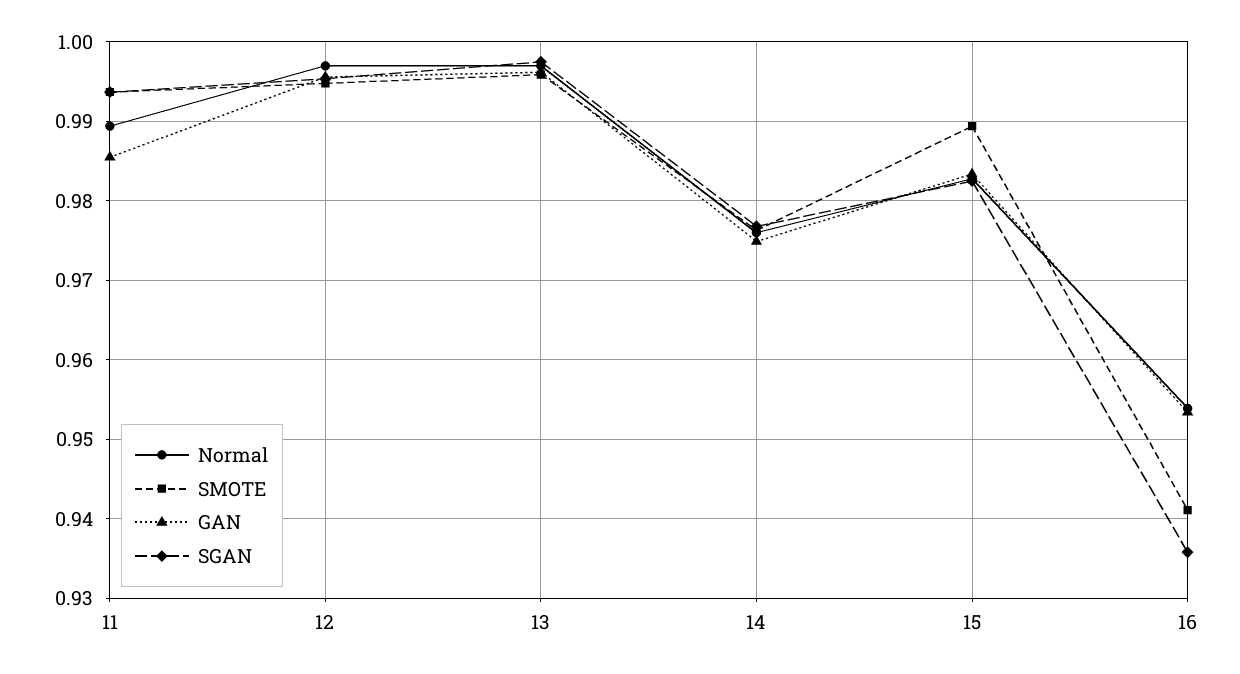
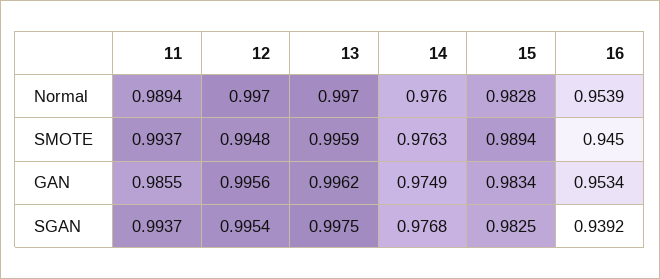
  {
    "Normal": {
      "11": 0.9894,
      "12": 0.997,
      "13": 0.997,
      "14": 0.976,
      "15": 0.9828,
      "16": 0.9539
    },
    "SMOTE": {
      "11": 0.9937,
      "12": 0.9948,
      "13": 0.9959,
      "14": 0.9763,
      "15": 0.9894,
-     "16": 0.941
+     "16": 0.945
    },
    "GAN": {
      "11": 0.9855,
      "12": 0.9956,
      "13": 0.9962,
      "14": 0.9749,
      "15": 0.9834,
      "16": 0.9534
    },
    "SGAN": {
      "11": 0.9937,
      "12": 0.9954,
      "13": 0.9975,
      "14": 0.9768,
      "15": 0.9825,
-     "16": 0.936
+     "16": 0.9392
    }
  }

